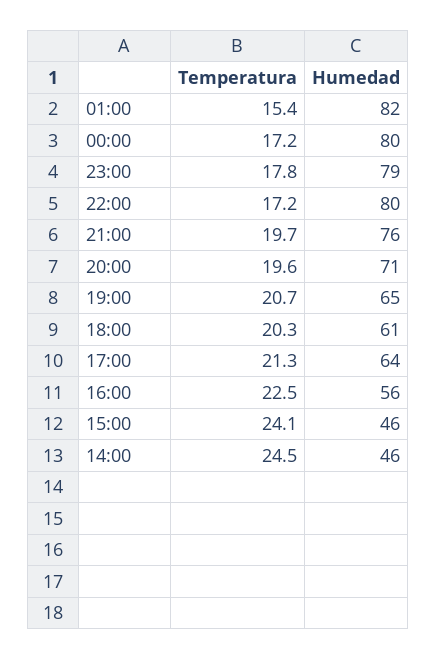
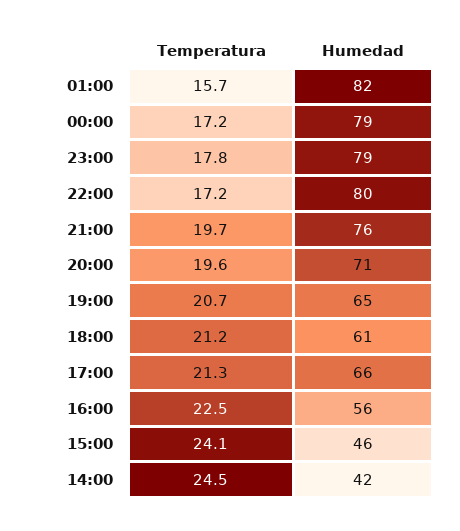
  {
    "Temperatura": {
-     "01:00": 15.4,
+     "01:00": 15.7,
      "00:00": 17.2,
      "23:00": 17.8,
      "22:00": 17.2,
      "21:00": 19.7,
      "20:00": 19.6,
      "19:00": 20.7,
-     "18:00": 20.3,
+     "18:00": 21.2,
      "17:00": 21.3,
      "16:00": 22.5,
      "15:00": 24.1,
      "14:00": 24.5
    },
    "Humedad": {
      "01:00": 82,
-     "00:00": 80,
+     "00:00": 79,
      "23:00": 79,
      "22:00": 80,
      "21:00": 76,
      "20:00": 71,
      "19:00": 65,
      "18:00": 61,
-     "17:00": 64,
+     "17:00": 66,
      "16:00": 56,
      "15:00": 46,
-     "14:00": 46
+     "14:00": 42
    }
  }

